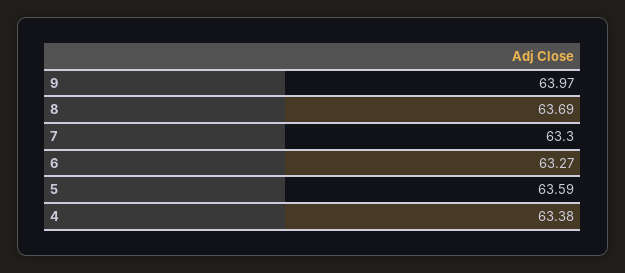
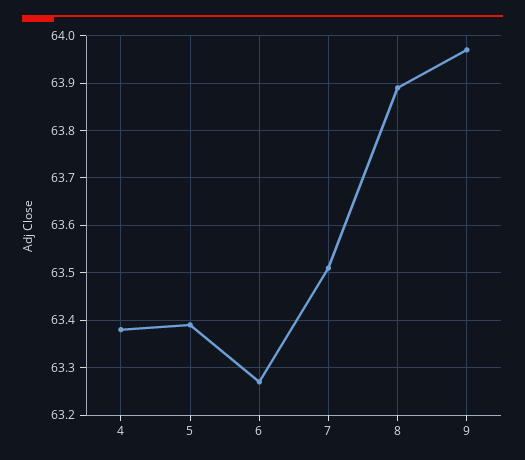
  {
    "9": 63.97,
-   "8": 63.69,
+   "8": 63.9,
-   "7": 63.3,
+   "7": 63.5,
    "6": 63.27,
-   "5": 63.59,
+   "5": 63.4,
    "4": 63.38
  }

